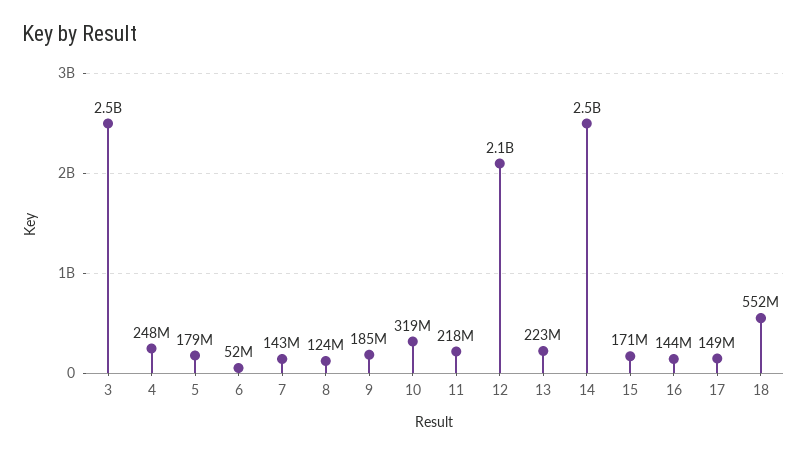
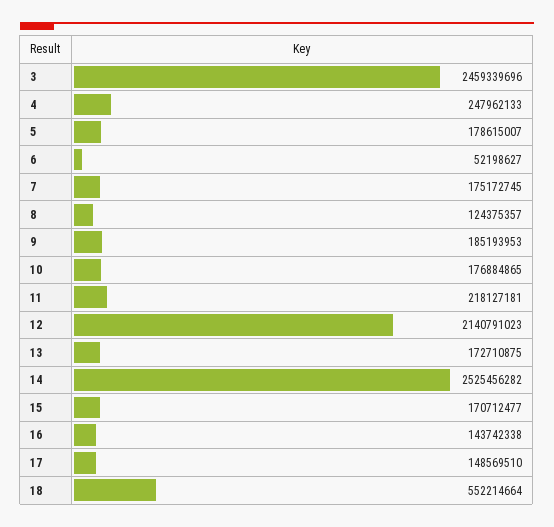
  {
    "3": 2459339696,
    "4": 247962133,
    "5": 178615007,
    "6": 52198627,
-   "7": 143000000,
+   "7": 175172745,
    "8": 124375357,
    "9": 185193953,
-   "10": 319000000,
+   "10": 176884865,
    "11": 218127181,
    "12": 2140791023,
-   "13": 223000000,
+   "13": 172710875,
    "14": 2525456282,
    "15": 170712477,
    "16": 143742338,
    "17": 148569510,
    "18": 552214664
  }

